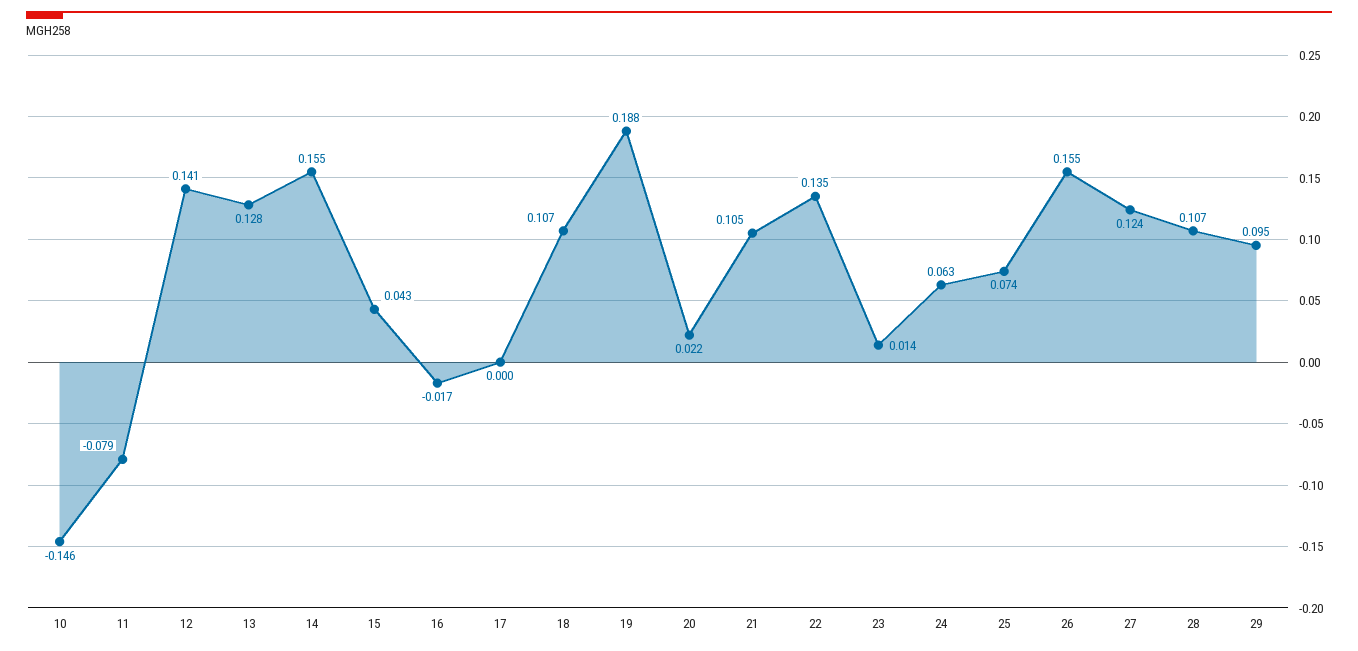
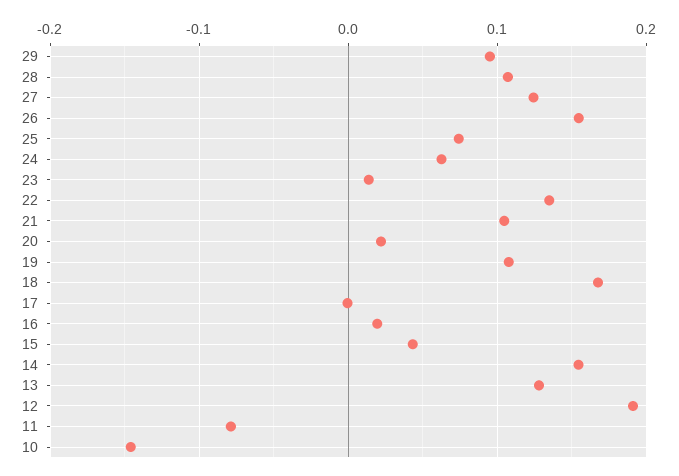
  {
    "10": -0.146,
    "11": -0.079,
-   "12": 0.141,
+   "12": 0.19,
    "13": 0.128,
    "14": 0.155,
    "15": 0.043,
-   "16": -0.017,
+   "16": 0.02,
    "17": 0,
-   "18": 0.107,
+   "18": 0.17,
-   "19": 0.188,
+   "19": 0.11,
    "20": 0.022,
    "21": 0.105,
    "22": 0.135,
    "23": 0.014,
    "24": 0.063,
    "25": 0.074,
    "26": 0.155,
    "27": 0.124,
    "28": 0.107,
    "29": 0.095
  }

